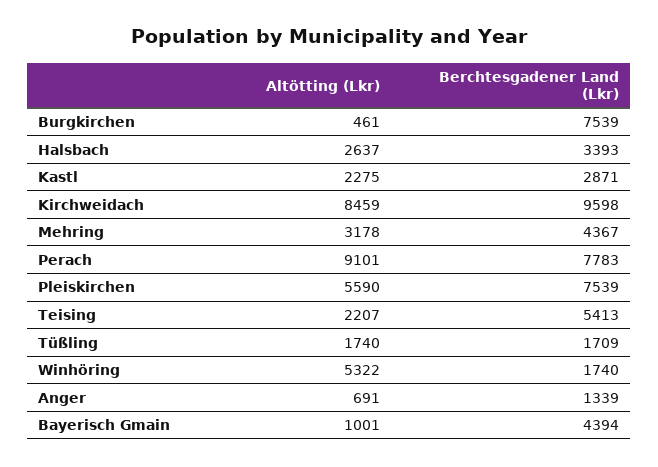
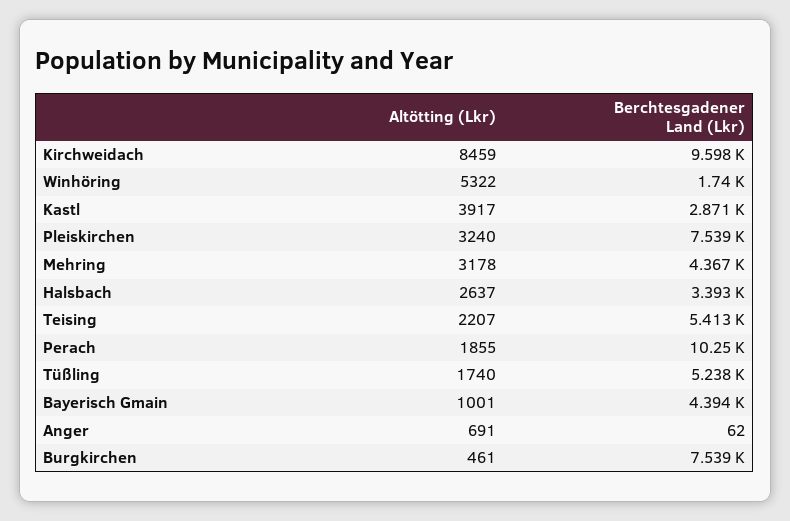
  {
    "Altötting (Lkr)": {
      "Burgkirchen": 461,
      "Halsbach": 2637,
-     "Kastl": 2275,
+     "Kastl": 3917,
      "Kirchweidach": 8459,
      "Mehring": 3178,
-     "Perach": 9101,
+     "Perach": 1855,
-     "Pleiskirchen": 5590,
+     "Pleiskirchen": 3240,
      "Teising": 2207,
      "Tüßling": 1740,
      "Winhöring": 5322,
      "Anger": 691,
      "Bayerisch Gmain": 1001
    },
    "Berchtesgadener Land (Lkr)": {
      "Burgkirchen": 7539,
      "Halsbach": 3393,
      "Kastl": 2871,
      "Kirchweidach": 9598,
      "Mehring": 4367,
-     "Perach": 7783,
+     "Perach": 10250,
      "Pleiskirchen": 7539,
      "Teising": 5413,
-     "Tüßling": 1709,
+     "Tüßling": 5238,
      "Winhöring": 1740,
-     "Anger": 1339,
+     "Anger": 62,
      "Bayerisch Gmain": 4394
    }
  }

